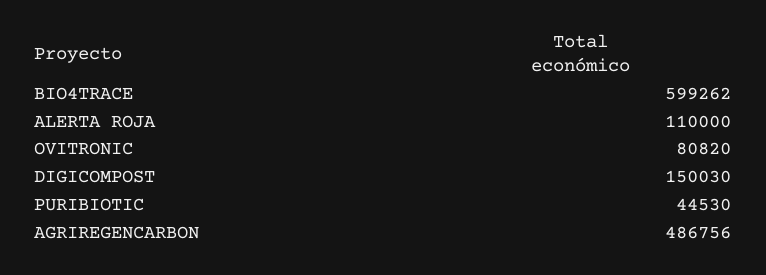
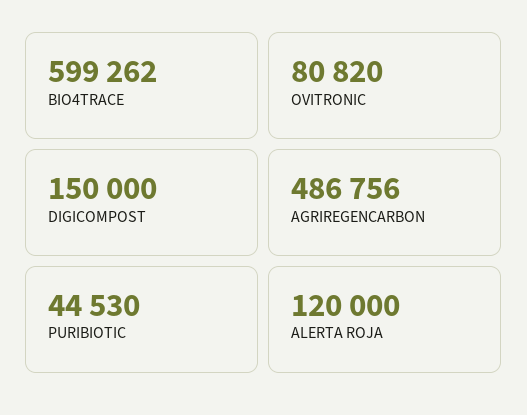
  {
    "BIO4TRACE": 599262,
-   "ALERTA ROJA": 110000,
+   "ALERTA ROJA": 120000,
    "OVITRONIC": 80820,
-   "DIGICOMPOST": 150030,
+   "DIGICOMPOST": 150000,
    "PURIBIOTIC": 44530,
    "AGRIREGENCARBON": 486756
  }

